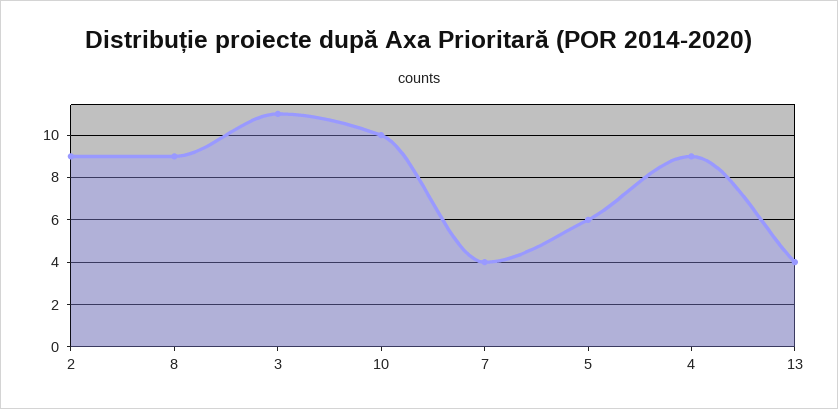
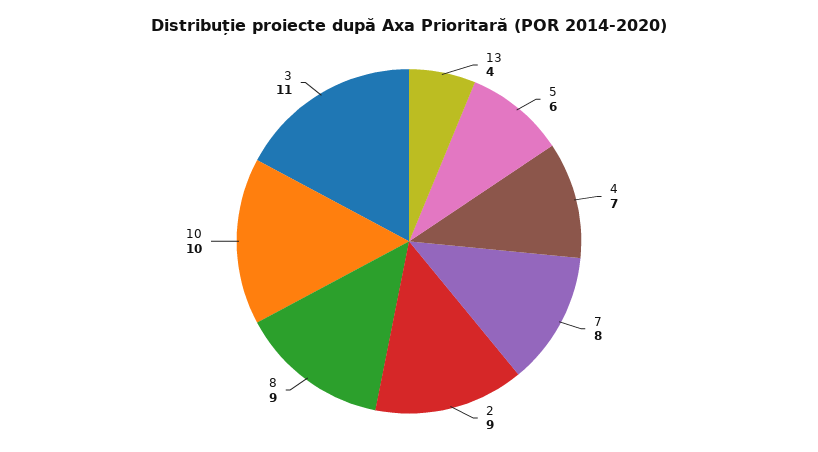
  {
    "2": 9,
    "8": 9,
    "3": 11,
    "10": 10,
-   "7": 4,
+   "7": 8,
    "5": 6,
-   "4": 9,
+   "4": 7,
    "13": 4
  }

